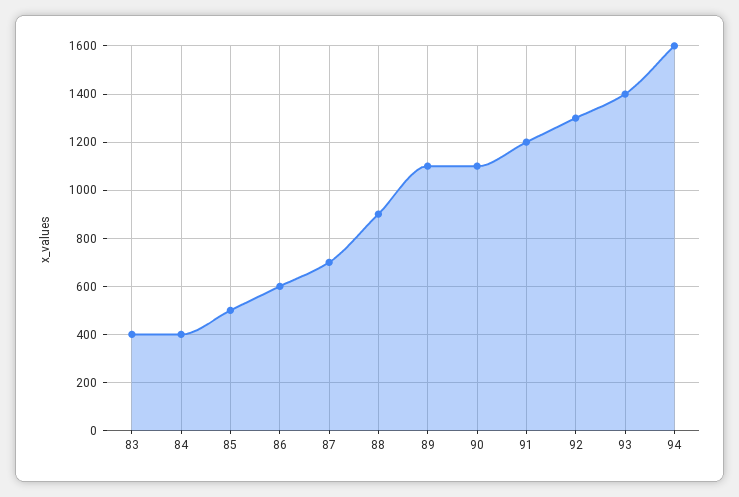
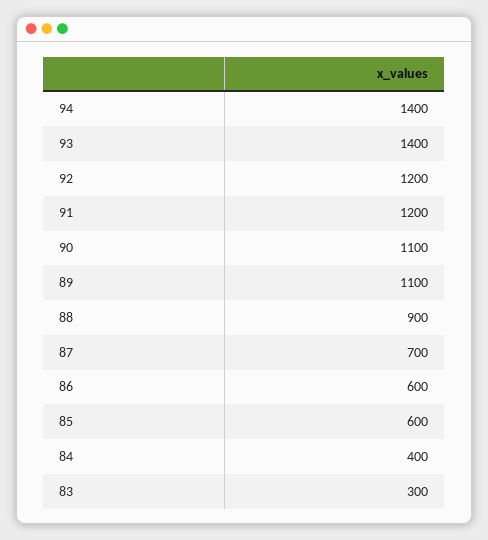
  {
-   "83": 400,
+   "83": 300,
    "84": 400,
-   "85": 500,
+   "85": 600,
    "86": 600,
    "87": 700,
    "88": 900,
    "89": 1100,
    "90": 1100,
    "91": 1200,
-   "92": 1300,
+   "92": 1200,
    "93": 1400,
-   "94": 1600
+   "94": 1400
  }

